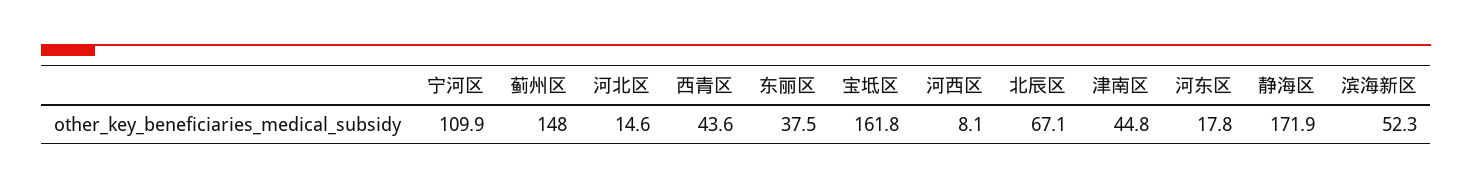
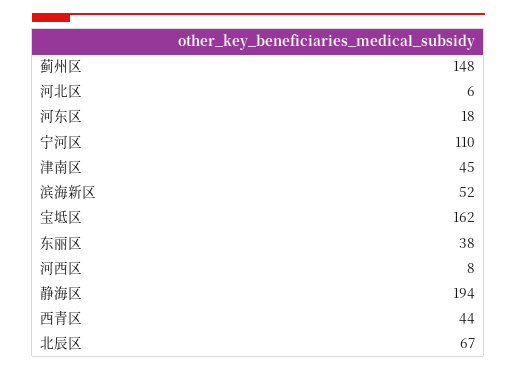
  {
    "宁河区": 109.9,
    "蓟州区": 148,
-   "河北区": 14.6,
+   "河北区": 6,
    "西青区": 43.6,
    "东丽区": 37.5,
    "宝坻区": 161.8,
    "河西区": 8.1,
    "北辰区": 67.1,
    "津南区": 44.8,
    "河东区": 17.8,
-   "静海区": 171.9,
+   "静海区": 194,
    "滨海新区": 52.3
  }

